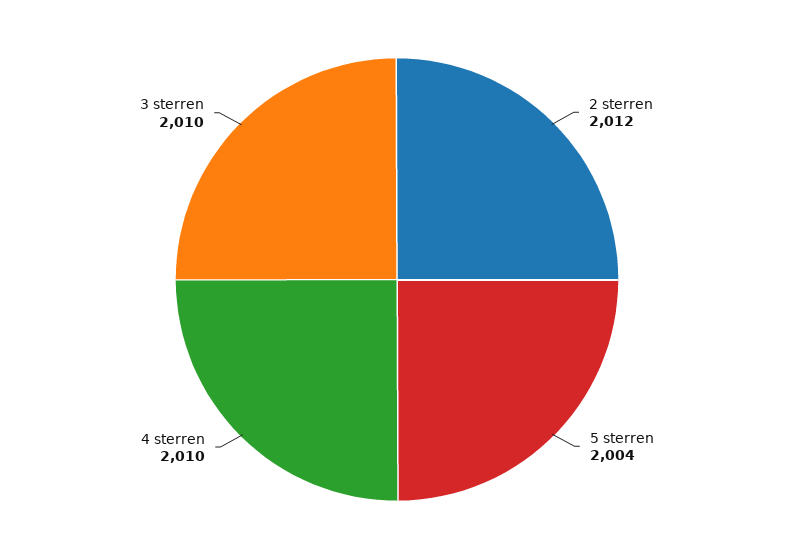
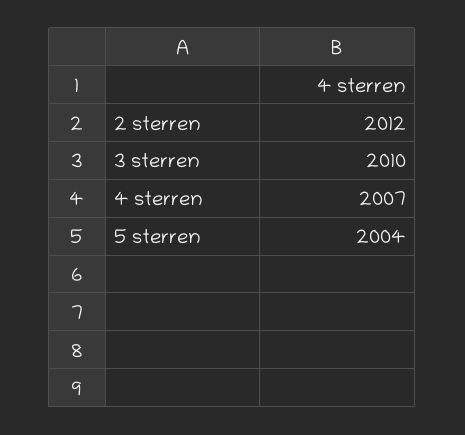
  {
    "2 sterren": 2012,
    "5 sterren": 2004,
-   "4 sterren": 2010,
+   "4 sterren": 2007,
    "3 sterren": 2010
  }

